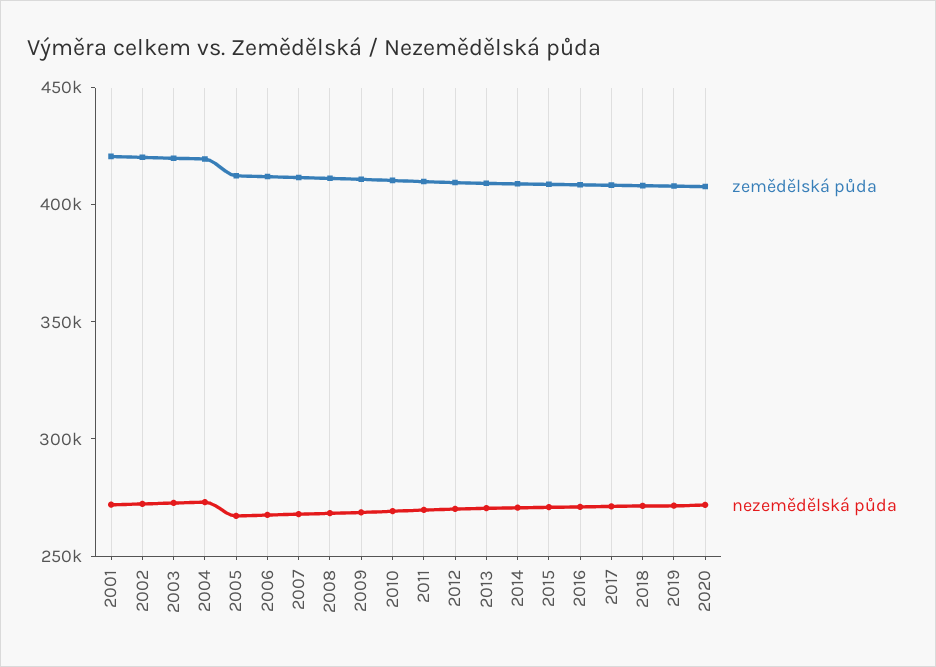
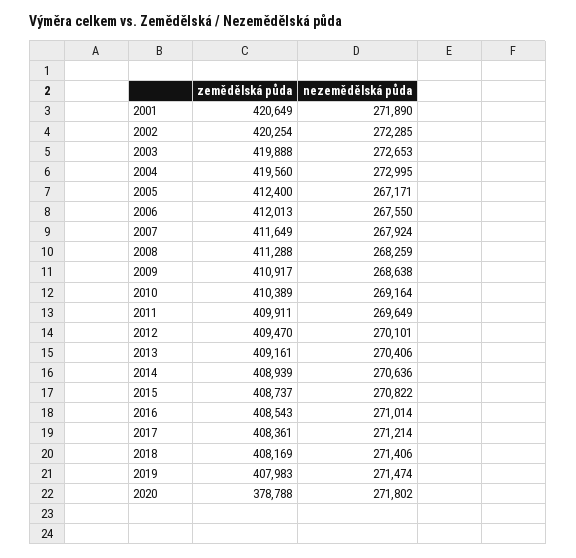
  {
    "zemědělská půda": {
      "2001": 420649,
      "2002": 420254,
      "2003": 419888,
      "2004": 419560,
      "2005": 412400,
      "2006": 412013,
      "2007": 411649,
      "2008": 411288,
      "2009": 410917,
      "2010": 410389,
      "2011": 409911,
      "2012": 409470,
      "2013": 409161,
      "2014": 408939,
      "2015": 408737,
      "2016": 408543,
      "2017": 408361,
      "2018": 408169,
      "2019": 407983,
-     "2020": 410000
+     "2020": 378788
    },
    "nezemědělská půda": {
      "2001": 271890,
      "2002": 272285,
      "2003": 272653,
      "2004": 272995,
      "2005": 267171,
      "2006": 267550,
      "2007": 267924,
      "2008": 268259,
      "2009": 268638,
      "2010": 269164,
      "2011": 269649,
      "2012": 270101,
      "2013": 270406,
      "2014": 270636,
      "2015": 270822,
      "2016": 271014,
      "2017": 271214,
      "2018": 271406,
      "2019": 271474,
      "2020": 271802
    }
  }

